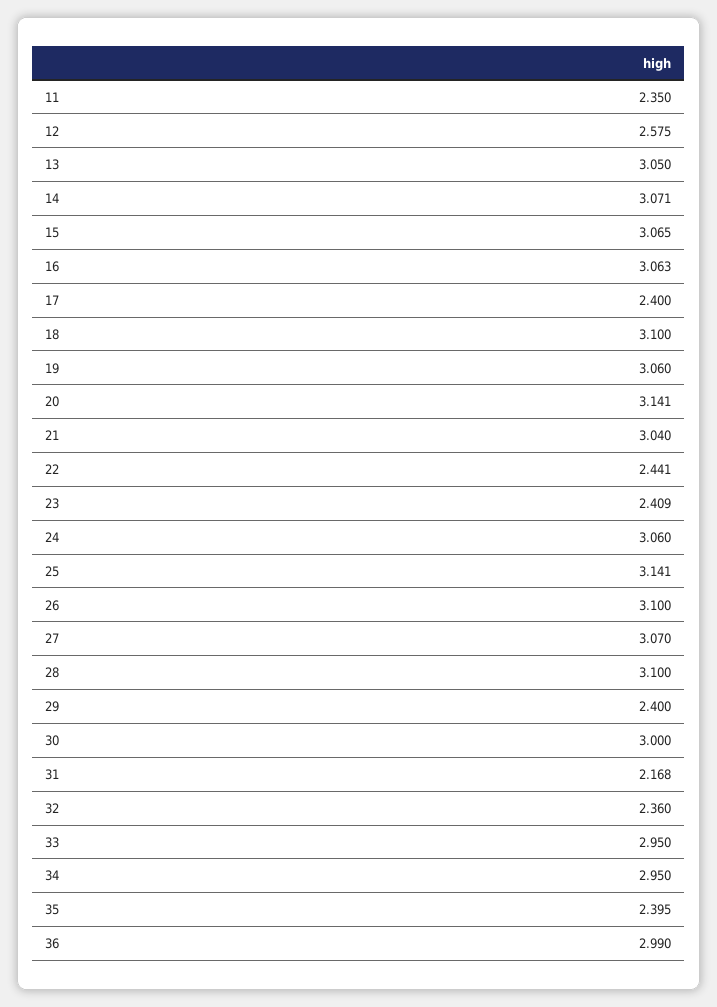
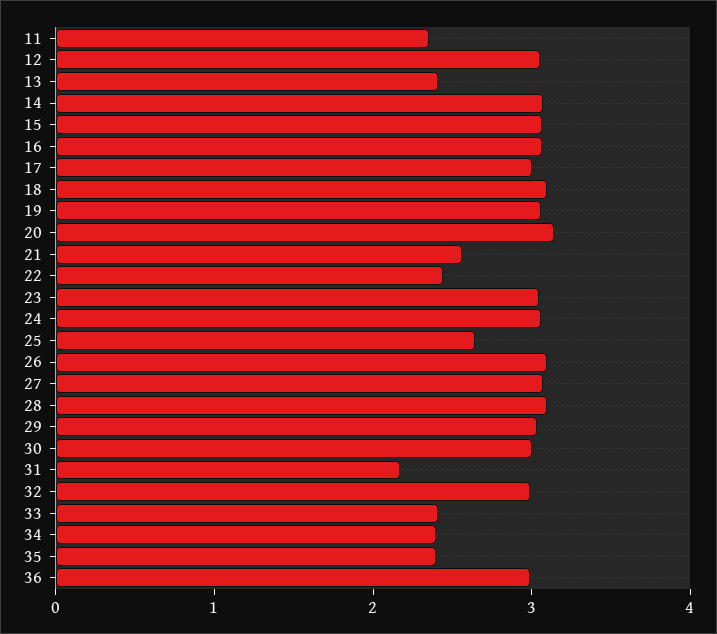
  {
    "11": 2.35,
-   "12": 2.575,
+   "12": 3,
-   "13": 3.05,
+   "13": 2.4,
    "14": 3.071,
    "15": 3.065,
    "16": 3.063,
-   "17": 2.4,
+   "17": 3,
    "18": 3.1,
    "19": 3.06,
    "20": 3.141,
-   "21": 3.04,
+   "21": 2.6,
    "22": 2.441,
-   "23": 2.409,
+   "23": 3,
    "24": 3.06,
-   "25": 3.141,
+   "25": 2.6,
    "26": 3.1,
    "27": 3.07,
    "28": 3.1,
-   "29": 2.4,
+   "29": 3,
    "30": 3,
    "31": 2.168,
-   "32": 2.36,
+   "32": 3,
-   "33": 2.95,
+   "33": 2.4,
-   "34": 2.95,
+   "34": 2.4,
    "35": 2.395,
    "36": 2.99
  }

